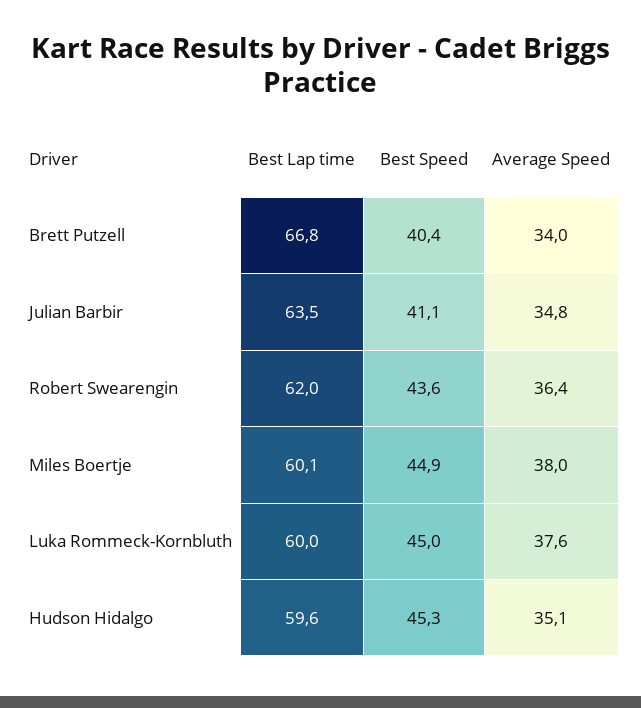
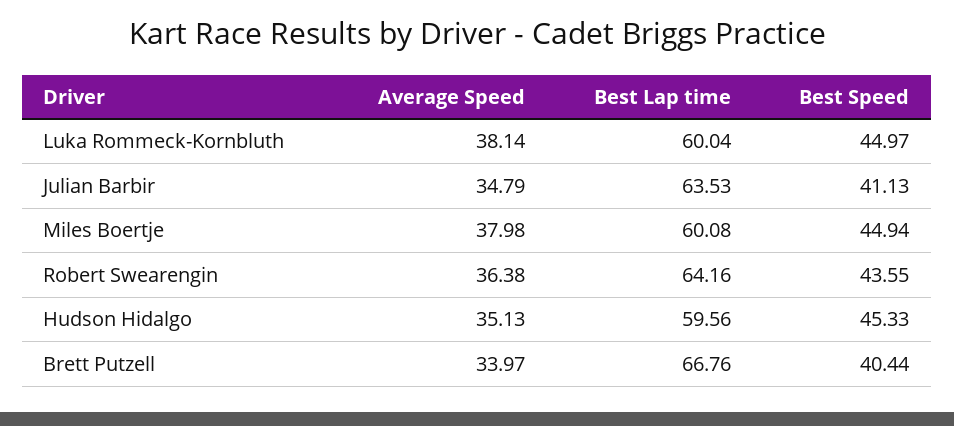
  {
    "Best Lap time": {
      "Brett Putzell": 66.76,
      "Julian Barbir": 63.53,
-     "Robert Swearengin": 62,
+     "Robert Swearengin": 64.16,
      "Miles Boertje": 60.08,
      "Luka Rommeck-Kornbluth": 60.04,
      "Hudson Hidalgo": 59.56
    },
    "Best Speed": {
      "Brett Putzell": 40.44,
      "Julian Barbir": 41.13,
      "Robert Swearengin": 43.55,
      "Miles Boertje": 44.94,
      "Luka Rommeck-Kornbluth": 44.97,
      "Hudson Hidalgo": 45.33
    },
    "Average Speed": {
      "Brett Putzell": 33.97,
      "Julian Barbir": 34.79,
      "Robert Swearengin": 36.38,
      "Miles Boertje": 37.98,
-     "Luka Rommeck-Kornbluth": 37.6,
+     "Luka Rommeck-Kornbluth": 38.14,
      "Hudson Hidalgo": 35.13
    }
  }

